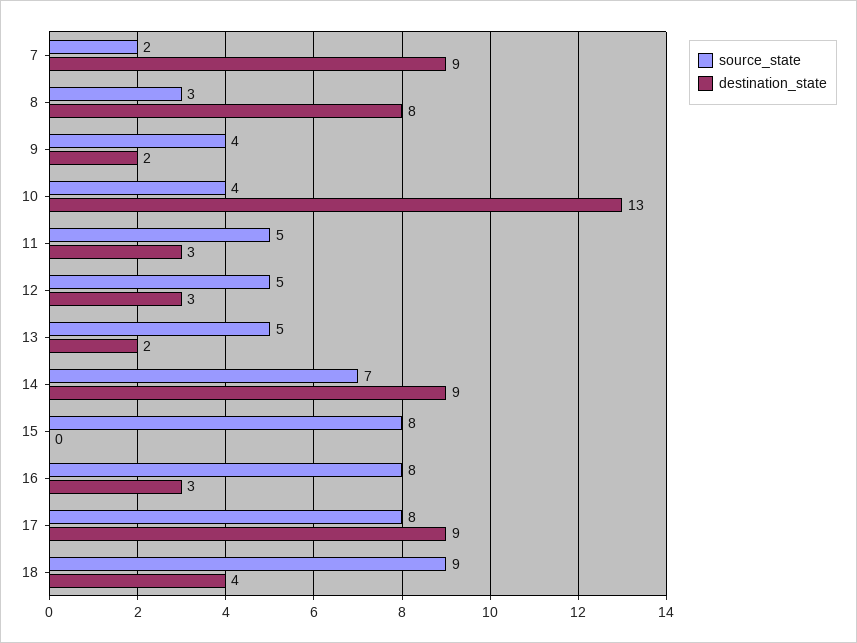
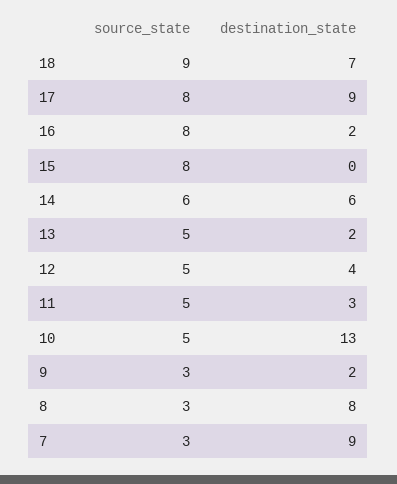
  {
    "source_state": {
-     "7": 2,
+     "7": 3,
      "8": 3,
-     "9": 4,
+     "9": 3,
-     "10": 4,
+     "10": 5,
      "11": 5,
      "12": 5,
      "13": 5,
-     "14": 7,
+     "14": 6,
      "15": 8,
      "16": 8,
      "17": 8,
      "18": 9
    },
    "destination_state": {
      "7": 9,
      "8": 8,
      "9": 2,
      "10": 13,
      "11": 3,
-     "12": 3,
+     "12": 4,
      "13": 2,
-     "14": 9,
+     "14": 6,
      "15": 0,
-     "16": 3,
+     "16": 2,
      "17": 9,
-     "18": 4
+     "18": 7
    }
  }

